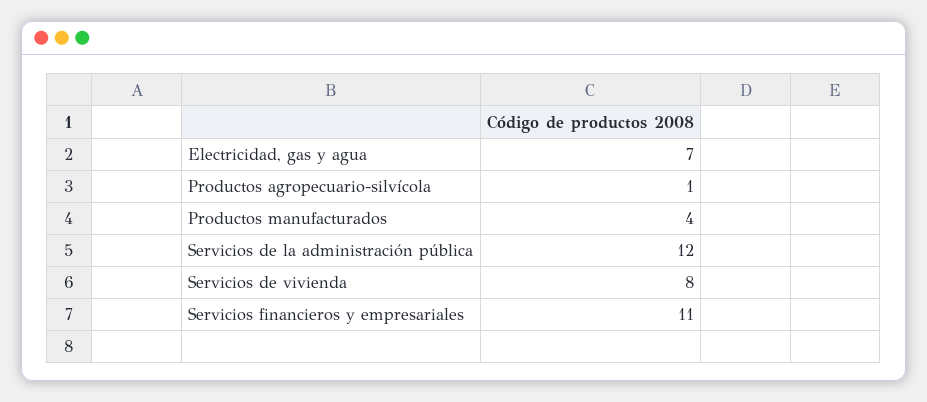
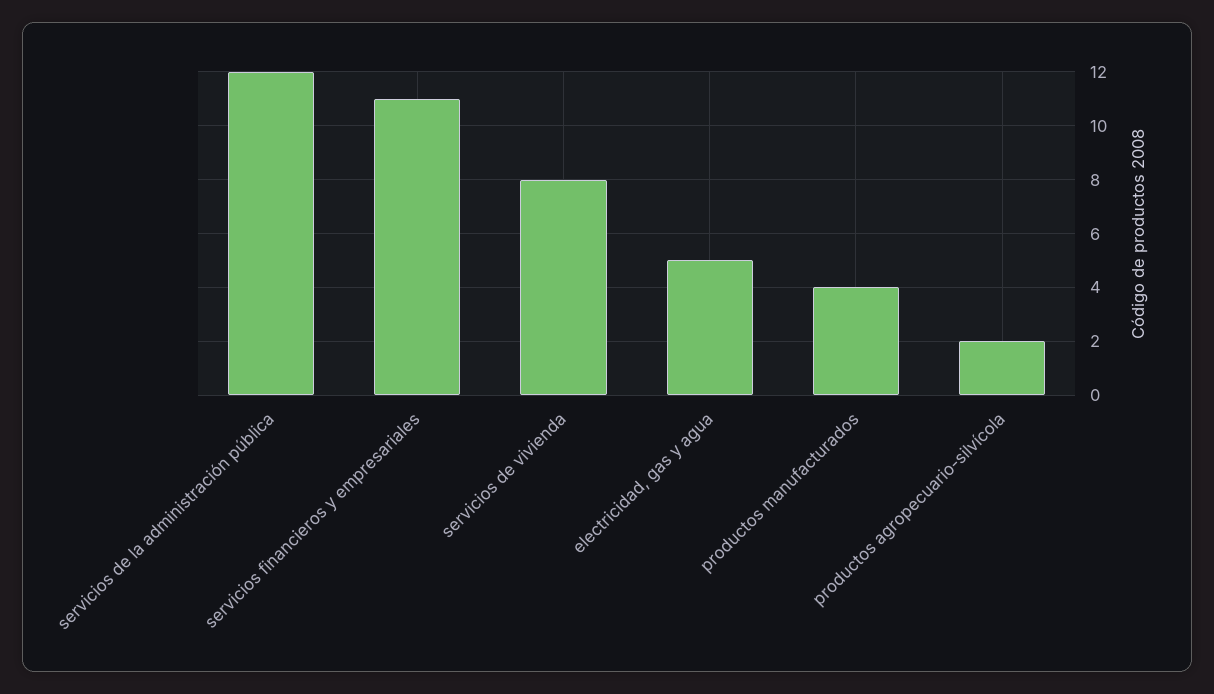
  {
-   "Electricidad, gas y agua": 7,
+   "Electricidad, gas y agua": 5,
-   "Productos agropecuario-silvícola": 1,
+   "Productos agropecuario-silvícola": 2,
    "Productos manufacturados": 4,
    "Servicios de la administración pública": 12,
    "Servicios de vivienda": 8,
    "Servicios financieros y empresariales": 11
  }

